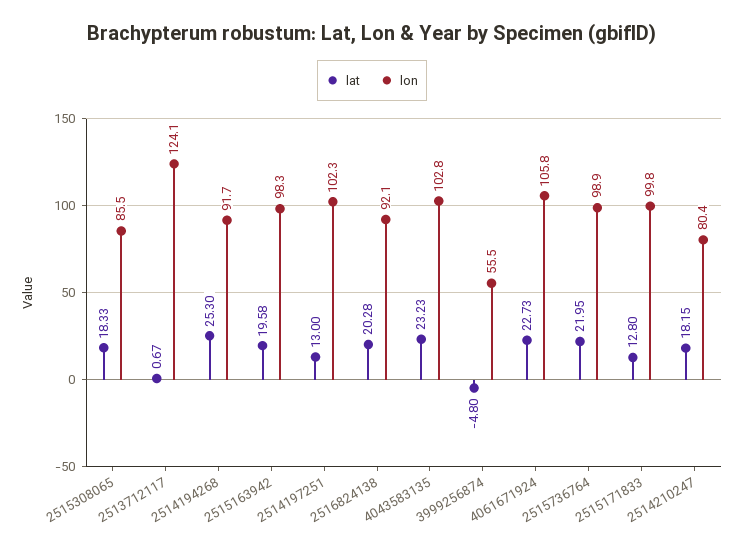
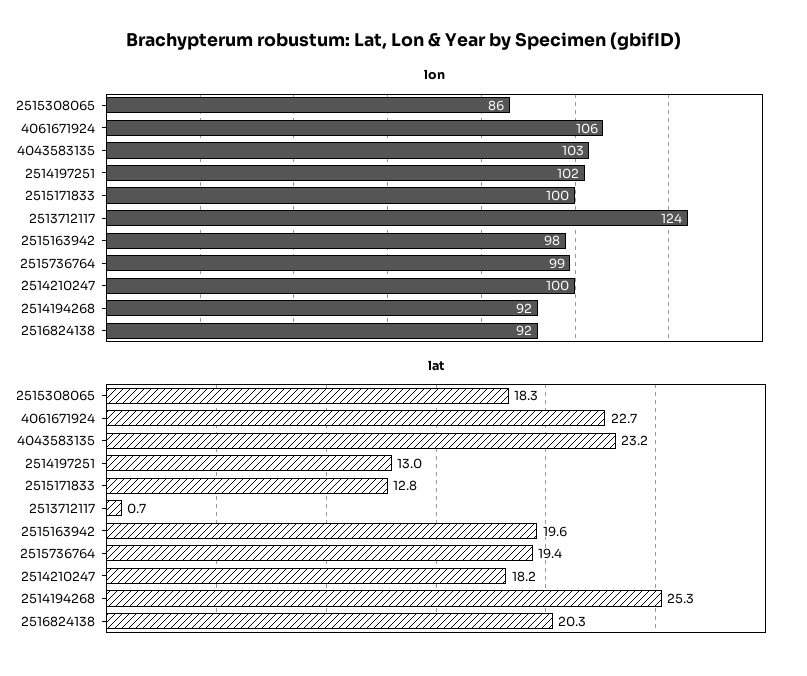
  {
    "lat": {
      "2515308065": 18.33,
      "2513712117": 0.67,
      "2514194268": 25.3,
      "2515163942": 19.58,
      "2514197251": 13,
      "2516824138": 20.28,
      "4043583135": 23.23,
-     "3999256874": -4.8,
      "4061671924": 22.73,
-     "2515736764": 21.95,
+     "2515736764": 19.4,
      "2515171833": 12.8,
      "2514210247": 18.15
    },
    "lon": {
      "2515308065": 85.5,
      "2513712117": 124.1,
      "2514194268": 91.7,
      "2515163942": 98.3,
      "2514197251": 102.3,
      "2516824138": 92.1,
      "4043583135": 102.8,
-     "3999256874": 55.5,
      "4061671924": 105.8,
      "2515736764": 98.9,
      "2515171833": 99.8,
-     "2514210247": 80.4
+     "2514210247": 100
    }
  }

